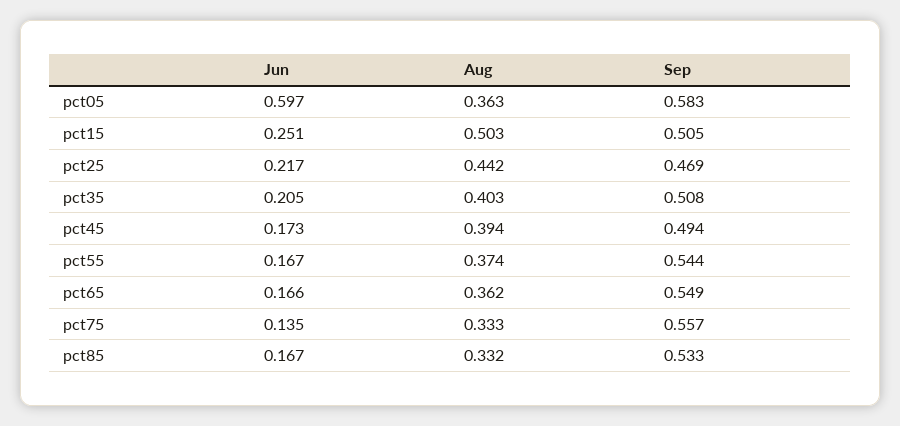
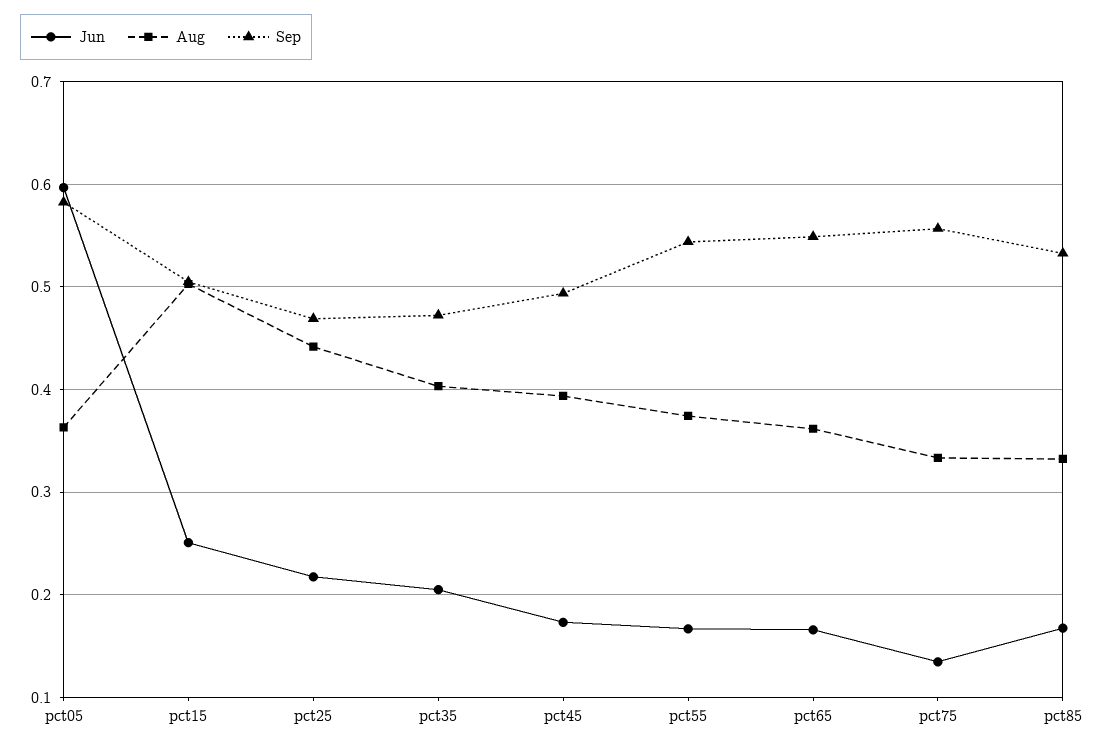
  {
    "Jun": {
      "pct05": 0.597,
      "pct15": 0.251,
      "pct25": 0.217,
      "pct35": 0.205,
      "pct45": 0.173,
      "pct55": 0.167,
      "pct65": 0.166,
      "pct75": 0.135,
      "pct85": 0.167
    },
    "Aug": {
      "pct05": 0.363,
      "pct15": 0.503,
      "pct25": 0.442,
      "pct35": 0.403,
      "pct45": 0.394,
      "pct55": 0.374,
      "pct65": 0.362,
      "pct75": 0.333,
      "pct85": 0.332
    },
    "Sep": {
      "pct05": 0.583,
      "pct15": 0.505,
      "pct25": 0.469,
-     "pct35": 0.508,
+     "pct35": 0.47,
      "pct45": 0.494,
      "pct55": 0.544,
      "pct65": 0.549,
      "pct75": 0.557,
      "pct85": 0.533
    }
  }

